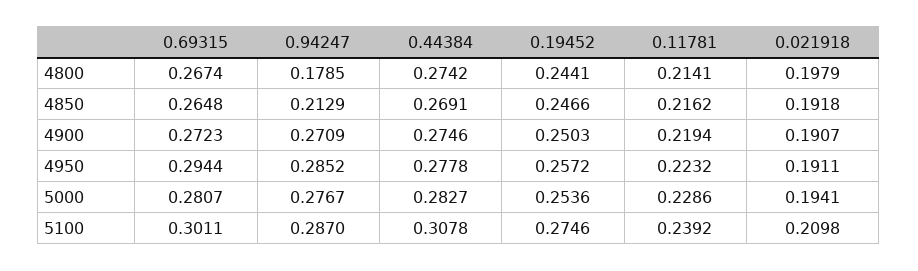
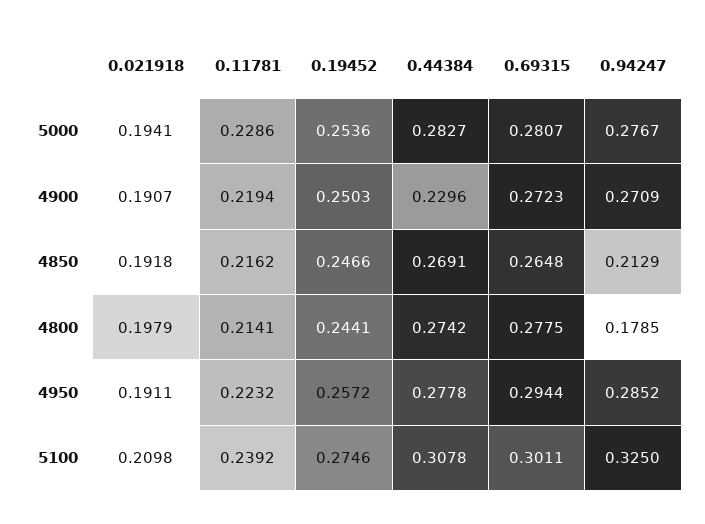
  {
    "0.69315": {
-     "4800": 0.2674,
+     "4800": 0.2775,
      "4850": 0.2648,
      "4900": 0.2723,
      "4950": 0.2944,
      "5000": 0.2807,
      "5100": 0.3011
    },
    "0.94247": {
      "4800": 0.1785,
      "4850": 0.2129,
      "4900": 0.2709,
      "4950": 0.2852,
      "5000": 0.2767,
-     "5100": 0.287
+     "5100": 0.325
    },
    "0.44384": {
      "4800": 0.2742,
      "4850": 0.2691,
-     "4900": 0.2746,
+     "4900": 0.2296,
      "4950": 0.2778,
      "5000": 0.2827,
      "5100": 0.3078
    },
    "0.19452": {
      "4800": 0.2441,
      "4850": 0.2466,
      "4900": 0.2503,
      "4950": 0.2572,
      "5000": 0.2536,
      "5100": 0.2746
    },
    "0.11781": {
      "4800": 0.2141,
      "4850": 0.2162,
      "4900": 0.2194,
      "4950": 0.2232,
      "5000": 0.2286,
      "5100": 0.2392
    },
    "0.021918": {
      "4800": 0.1979,
      "4850": 0.1918,
      "4900": 0.1907,
      "4950": 0.1911,
      "5000": 0.1941,
      "5100": 0.2098
    }
  }

